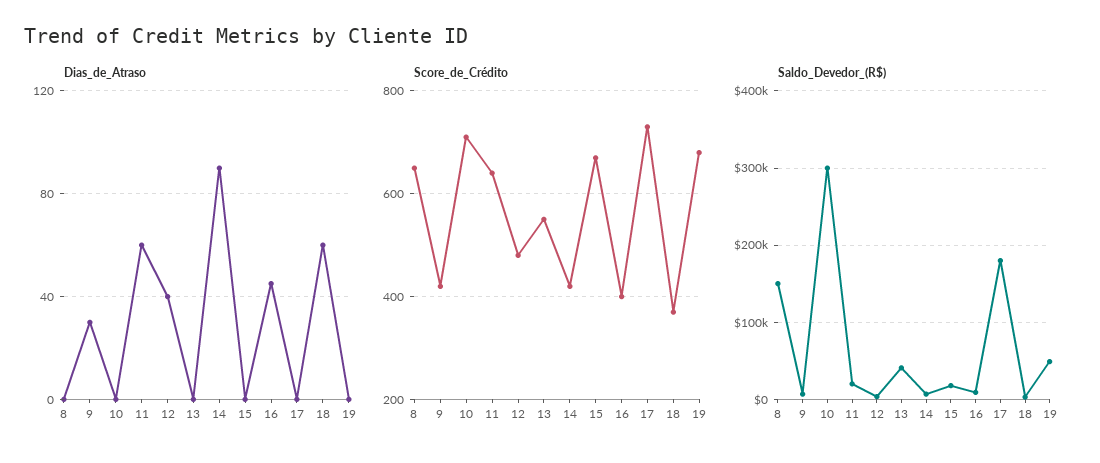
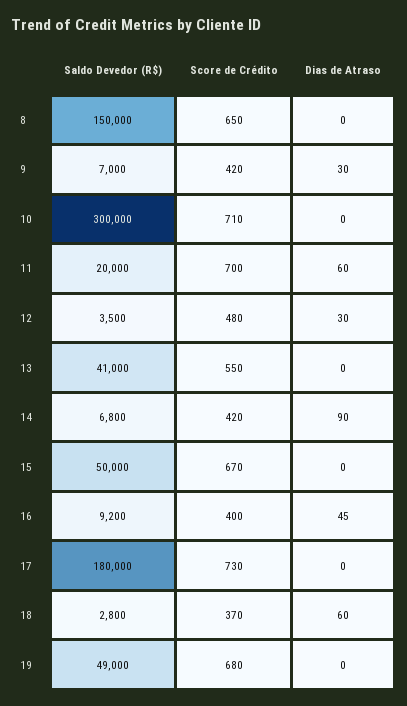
  {
    "Dias_de_Atraso": {
      "8": 0,
      "9": 30,
      "10": 0,
      "11": 60,
-     "12": 40,
+     "12": 30,
      "13": 0,
      "14": 90,
      "15": 0,
      "16": 45,
      "17": 0,
      "18": 60,
      "19": 0
    },
    "Score_de_Crédito": {
      "8": 650,
      "9": 420,
      "10": 710,
-     "11": 640,
+     "11": 700,
      "12": 480,
      "13": 550,
      "14": 420,
      "15": 670,
      "16": 400,
      "17": 730,
      "18": 370,
      "19": 680
    },
    "Saldo_Devedor_(R$)": {
      "8": 150000,
      "9": 7000,
      "10": 300000,
      "11": 20000,
      "12": 3500,
      "13": 41000,
      "14": 6800,
-     "15": 20000,
+     "15": 50000,
      "16": 9200,
      "17": 180000,
      "18": 2800,
      "19": 49000
    }
  }

